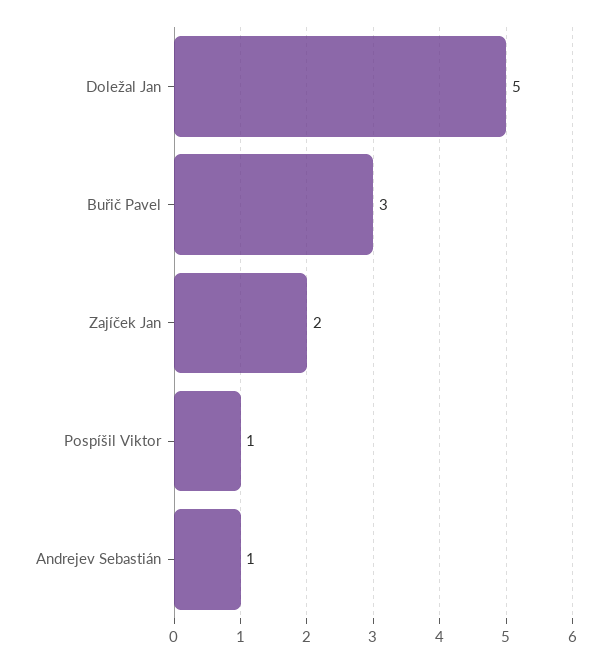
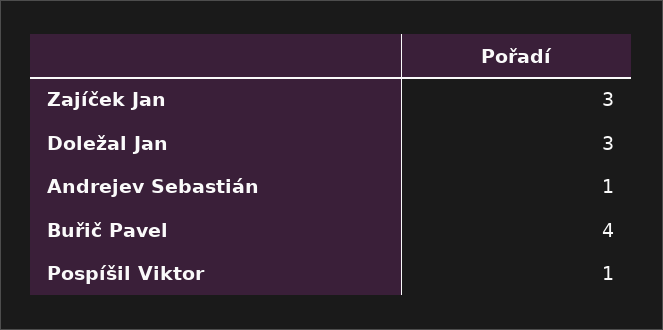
  {
-   "Doležal Jan": 5,
+   "Doležal Jan": 3,
-   "Buřič Pavel": 3,
+   "Buřič Pavel": 4,
-   "Zajíček Jan": 2,
+   "Zajíček Jan": 3,
    "Pospíšil Viktor": 1,
    "Andrejev Sebastián": 1
  }

